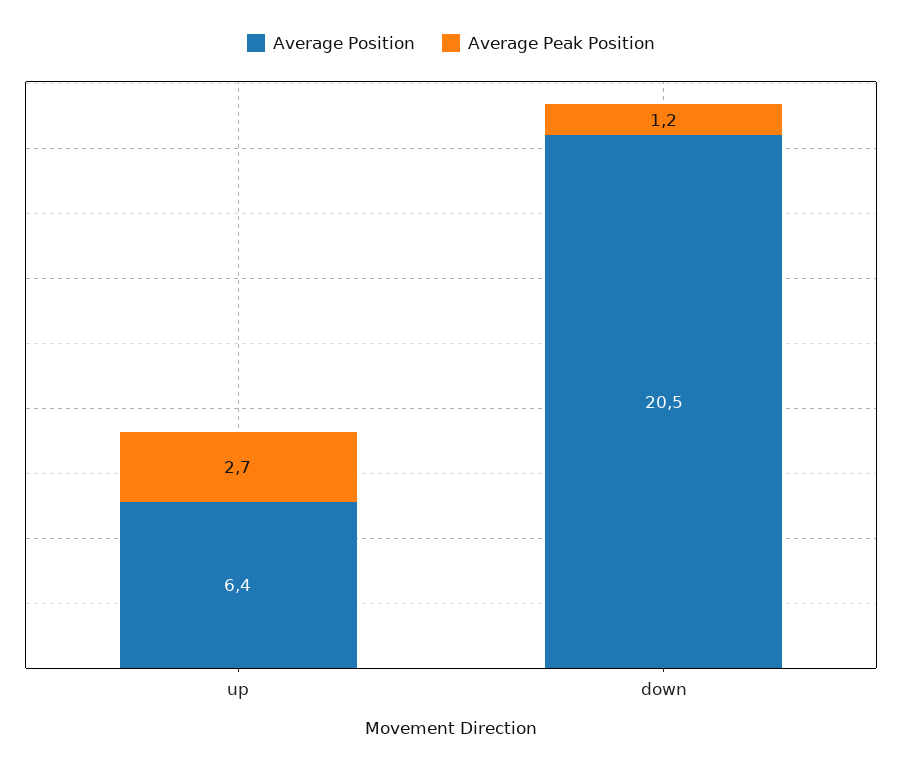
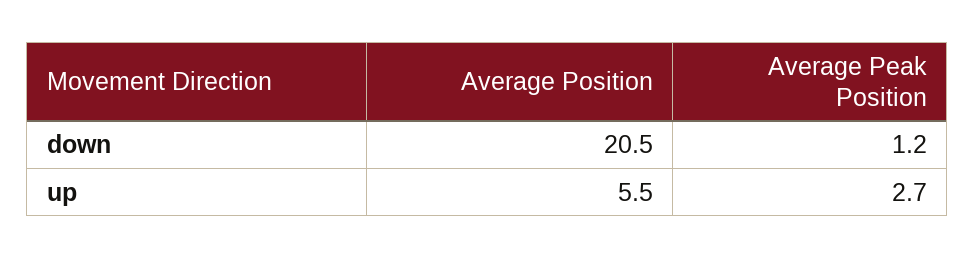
  {
    "Average Position": {
-     "up": 6.4,
+     "up": 5.5,
      "down": 20.5
    },
    "Average Peak Position": {
      "up": 2.7,
      "down": 1.2
    }
  }

